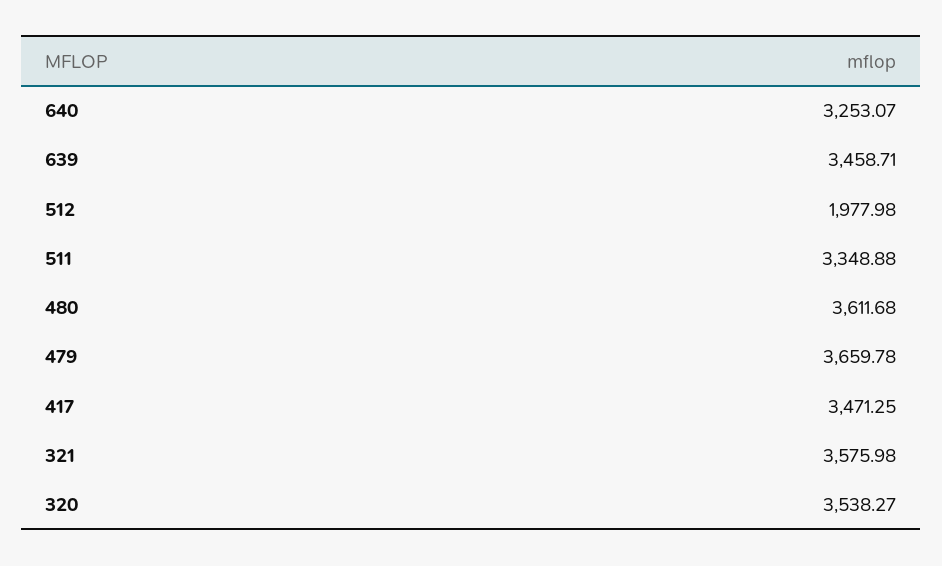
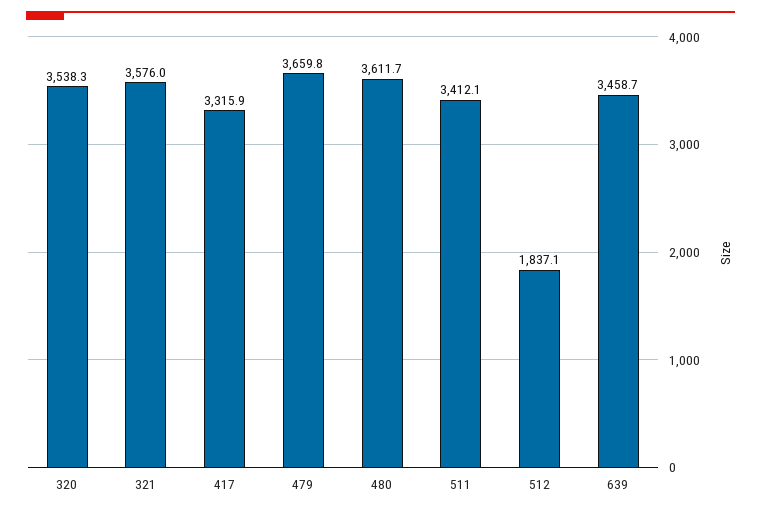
  {
-   "640": 3253.07,
    "639": 3458.71,
-   "512": 1977.98,
+   "512": 1837.1,
-   "511": 3348.88,
+   "511": 3412.1,
    "480": 3611.68,
    "479": 3659.78,
-   "417": 3471.25,
+   "417": 3315.9,
    "321": 3575.98,
    "320": 3538.27
  }

